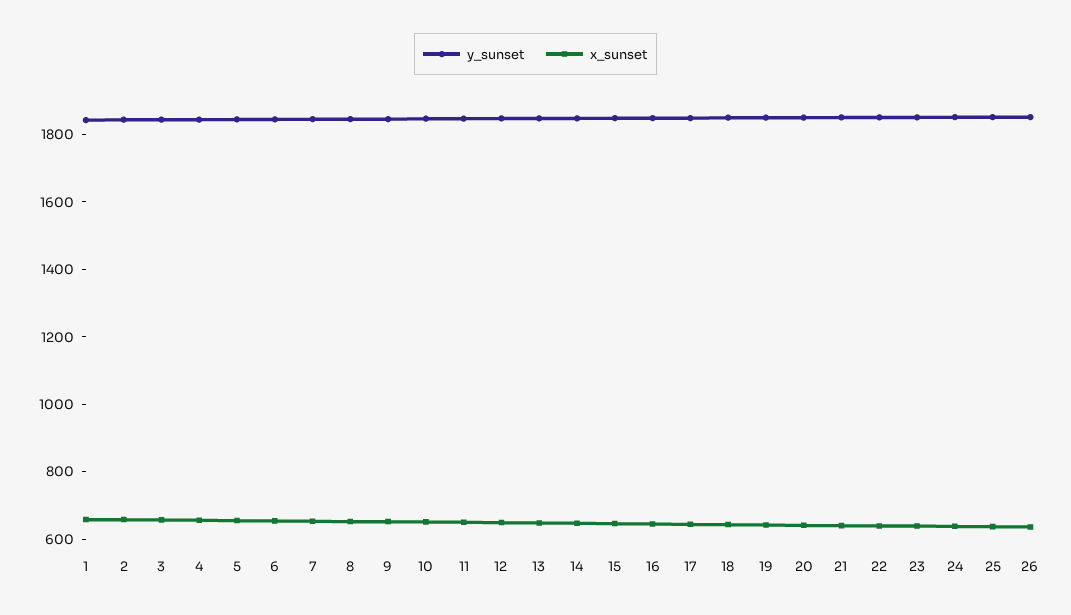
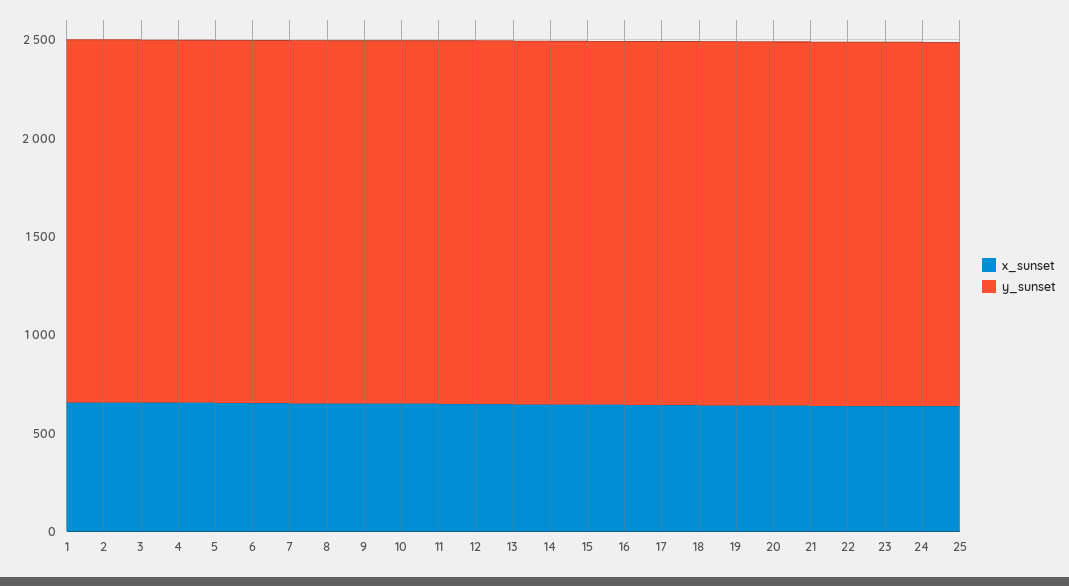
  {
    "y_sunset": {
      "1": 1850,
      "2": 1850,
      "3": 1850,
      "4": 1850,
      "5": 1850,
      "6": 1850,
      "7": 1850,
      "8": 1850,
      "9": 1850,
      "10": 1850,
      "11": 1850,
      "12": 1850,
      "13": 1850,
      "14": 1850,
      "15": 1850,
      "16": 1850,
      "17": 1850,
      "18": 1850,
      "19": 1850,
      "20": 1850,
      "21": 1850,
      "22": 1850,
      "23": 1850,
      "24": 1850,
-     "25": 1850,
+     "25": 1850
-     "26": 1850
    },
    "x_sunset": {
      "1": 650,
      "2": 650,
      "3": 650,
      "4": 650,
      "5": 650,
      "6": 650,
      "7": 650,
      "8": 650,
      "9": 650,
      "10": 650,
      "11": 650,
      "12": 650,
      "13": 650,
      "14": 650,
      "15": 650,
      "16": 650,
      "17": 650,
      "18": 650,
      "19": 650,
      "20": 650,
      "21": 650,
      "22": 650,
      "23": 650,
      "24": 650,
-     "25": 650,
+     "25": 650
-     "26": 650
    }
  }

